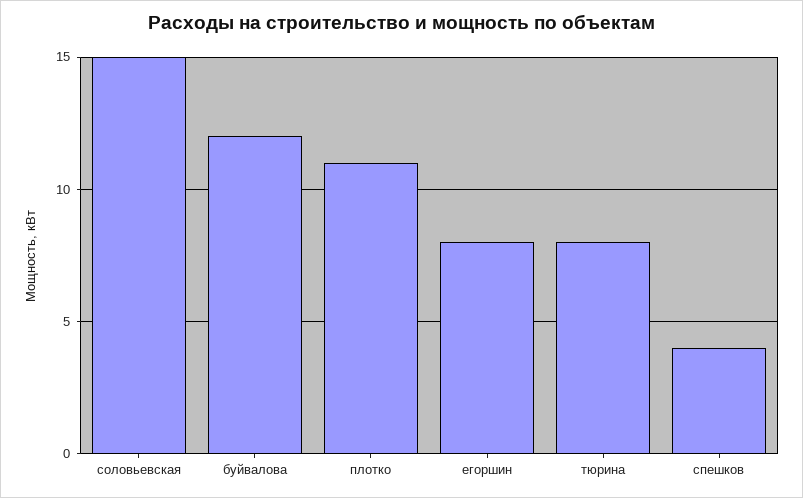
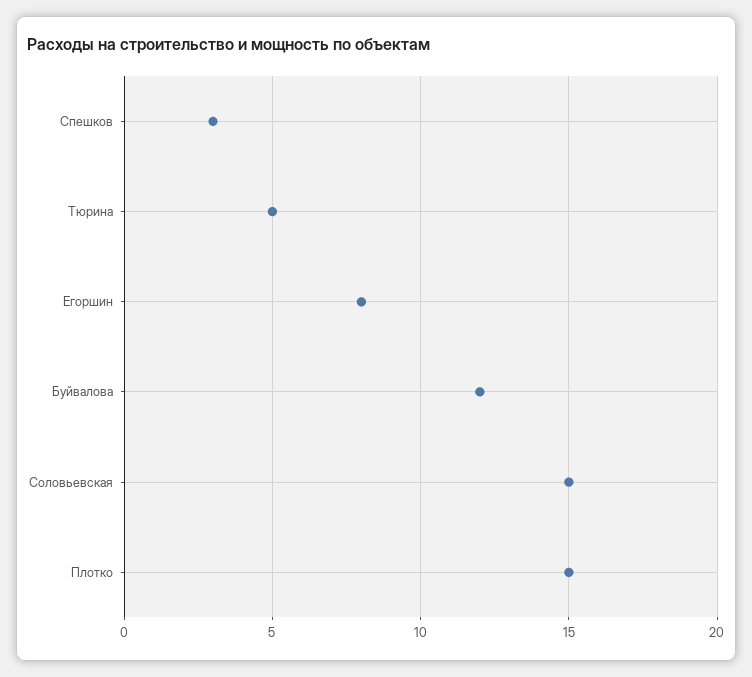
  {
    "соловьевская": 15,
    "буйвалова": 12,
-   "плотко": 11,
+   "плотко": 15,
    "егоршин": 8,
-   "тюрина": 8,
+   "тюрина": 5,
-   "спешков": 4
+   "спешков": 3
  }

